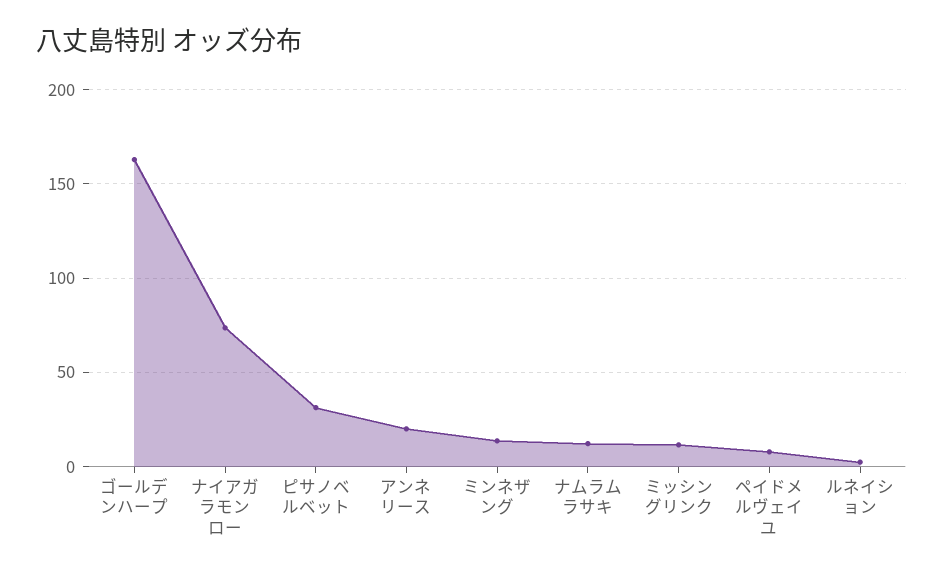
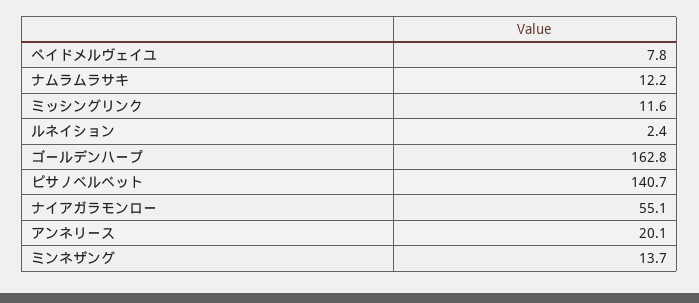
  {
    "ゴールデンハープ": 162.8,
-   "ナイアガラモンロー": 75,
+   "ナイアガラモンロー": 55.1,
-   "ピサノベルベット": 30,
+   "ピサノベルベット": 140.7,
    "アンネリース": 20.1,
    "ミンネザング": 13.7,
    "ナムラムラサキ": 12.2,
    "ミッシングリンク": 11.6,
    "ペイドメルヴェイユ": 7.8,
    "ルネイション": 2.4
  }

